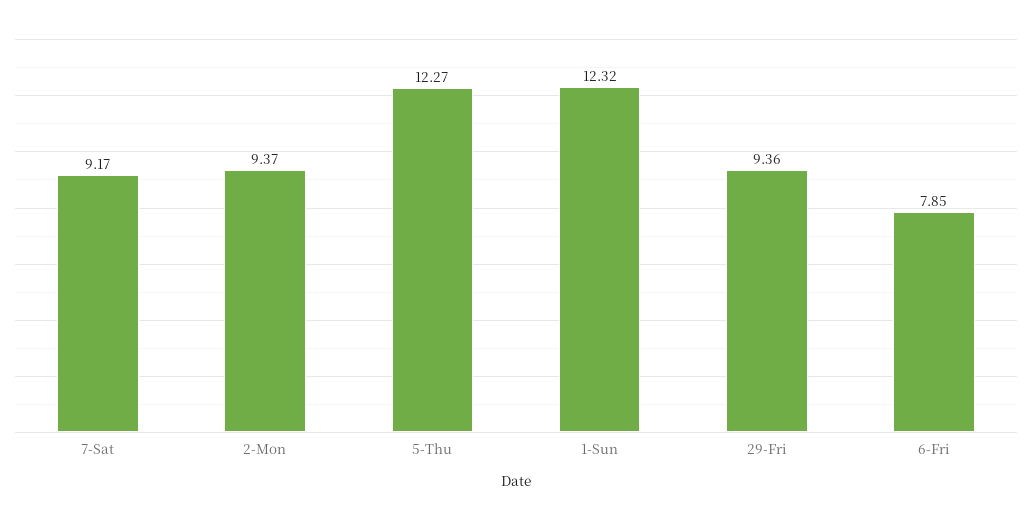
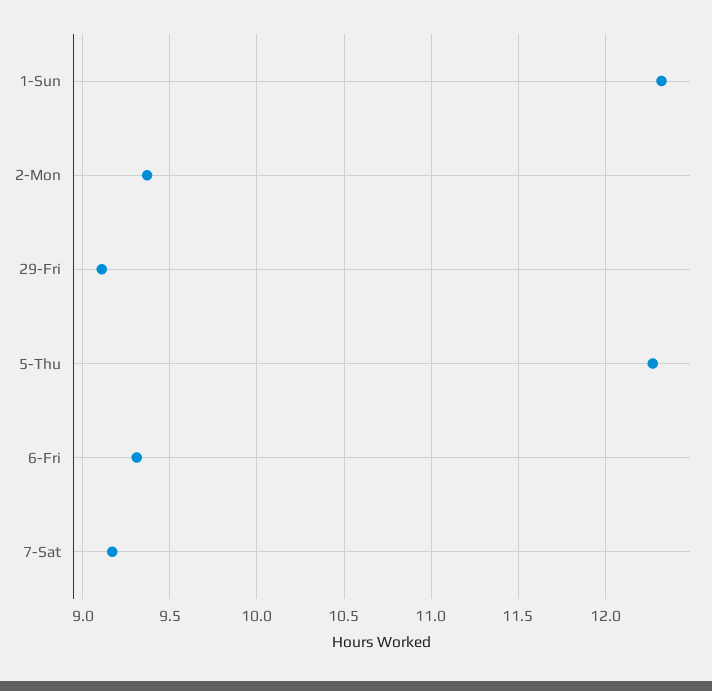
  {
    "7-Sat": 9.17,
    "2-Mon": 9.37,
    "5-Thu": 12.27,
    "1-Sun": 12.32,
-   "29-Fri": 9.36,
+   "29-Fri": 9.1,
-   "6-Fri": 7.85
+   "6-Fri": 9.3
  }

